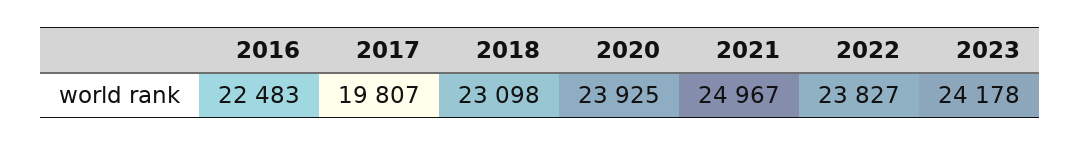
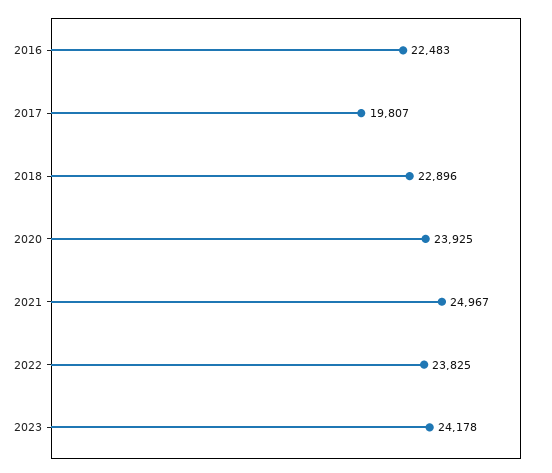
  {
    "2016": 22483,
    "2017": 19807,
-   "2018": 23098,
+   "2018": 22896,
    "2020": 23925,
    "2021": 24967,
-   "2022": 23827,
+   "2022": 23825,
    "2023": 24178
  }

